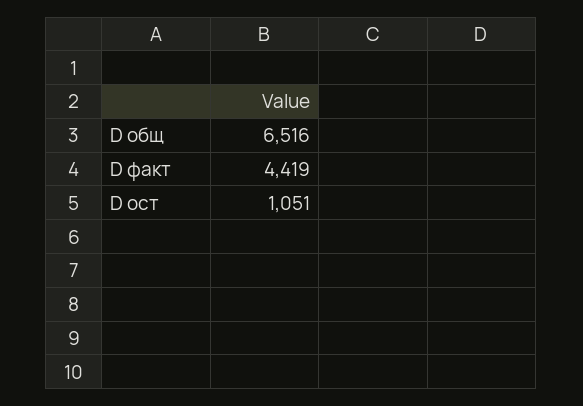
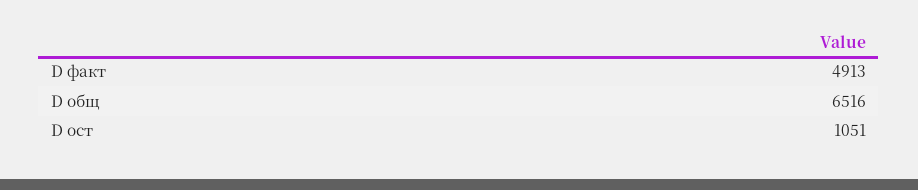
  {
    "D общ": 6516,
-   "D факт": 4419,
+   "D факт": 4913,
    "D ост": 1051
  }

